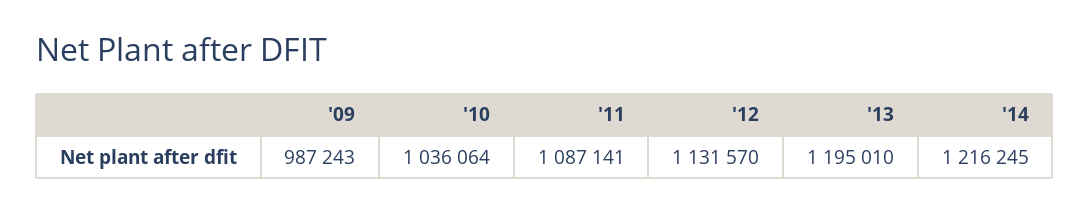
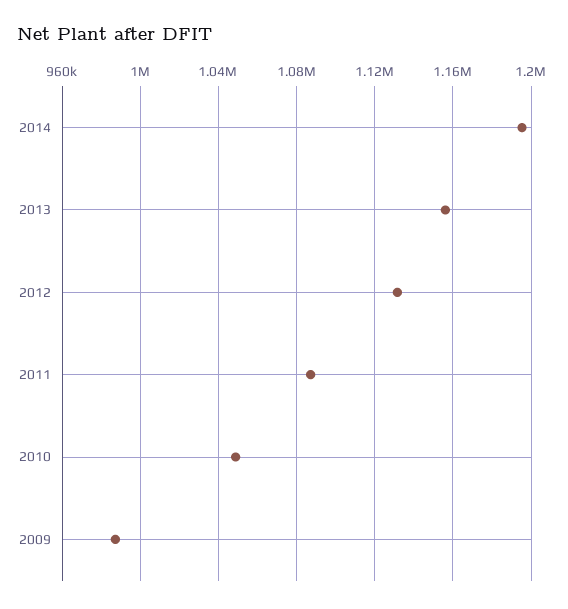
  {
    "'09": 987243,
-   "'10": 1036064,
+   "'10": 1050000,
    "'11": 1087141,
    "'12": 1131570,
-   "'13": 1195010,
+   "'13": 1155000,
-   "'14": 1216245
+   "'14": 1195000
  }

